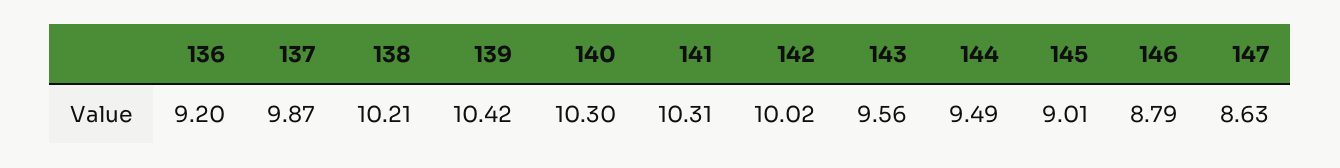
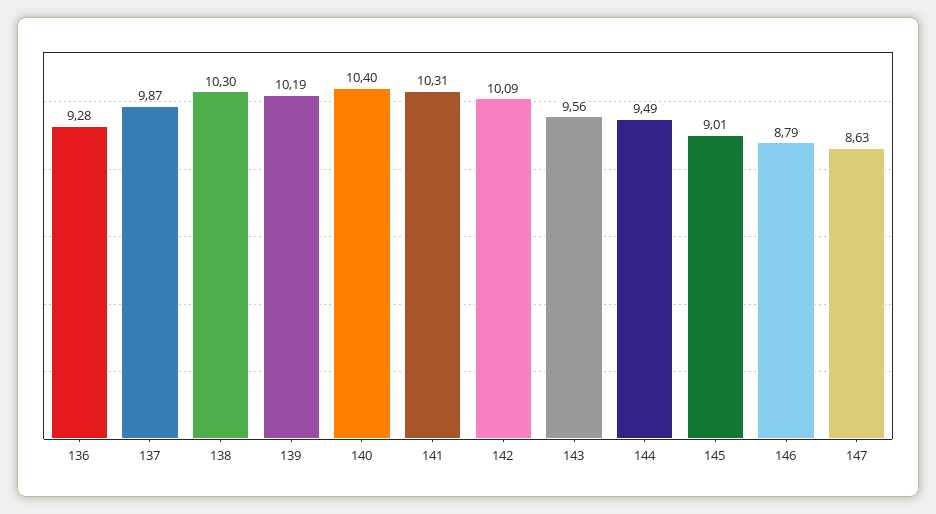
  {
-   "136": 9.2,
+   "136": 9.28,
    "137": 9.87,
-   "138": 10.21,
+   "138": 10.3,
-   "139": 10.42,
+   "139": 10.19,
-   "140": 10.3,
+   "140": 10.4,
    "141": 10.31,
-   "142": 10.02,
+   "142": 10.09,
    "143": 9.56,
    "144": 9.49,
    "145": 9.01,
    "146": 8.79,
    "147": 8.63
  }

